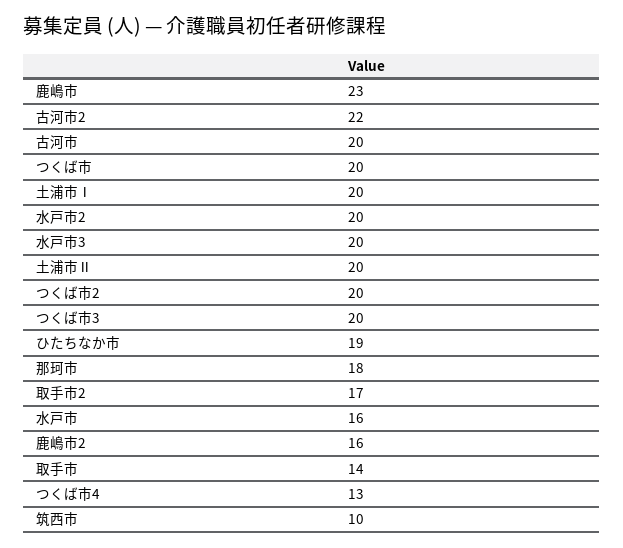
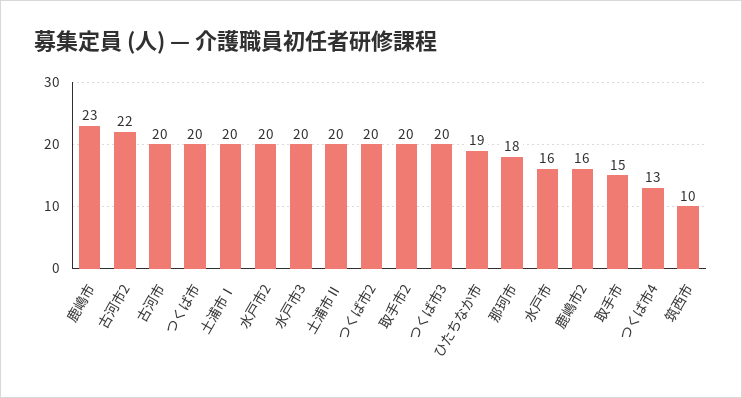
  {
    "鹿嶋市": 23,
    "古河市2": 22,
    "古河市": 20,
    "つくば市": 20,
    "土浦市Ⅰ": 20,
    "水戸市2": 20,
    "水戸市3": 20,
    "土浦市Ⅱ": 20,
    "つくば市2": 20,
    "つくば市3": 20,
    "ひたちなか市": 19,
    "那珂市": 18,
-   "取手市2": 17,
+   "取手市2": 20,
    "水戸市": 16,
    "鹿嶋市2": 16,
-   "取手市": 14,
+   "取手市": 15,
    "つくば市4": 13,
    "筑西市": 10
  }

